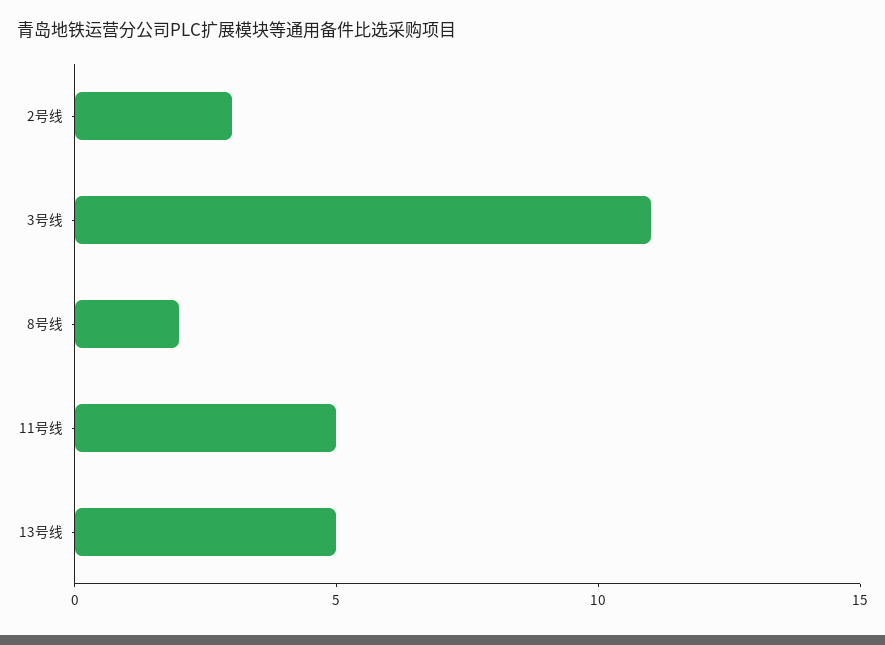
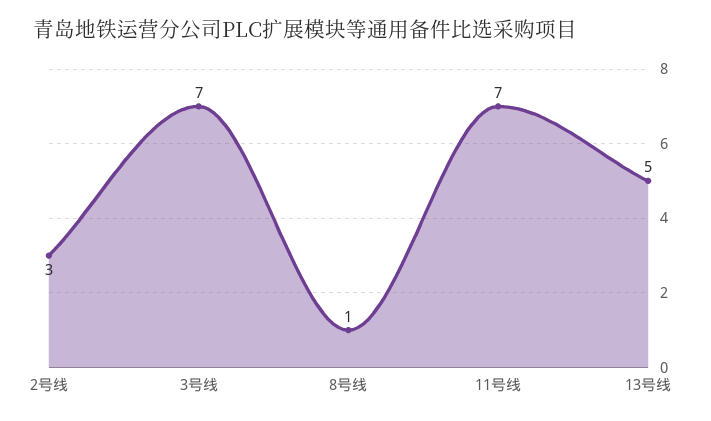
  {
    "2号线": 3,
-   "3号线": 11,
+   "3号线": 7,
-   "8号线": 2,
+   "8号线": 1,
-   "11号线": 5,
+   "11号线": 7,
    "13号线": 5
  }

